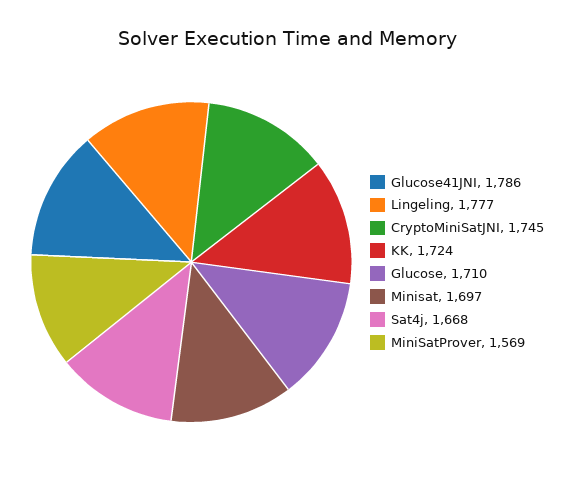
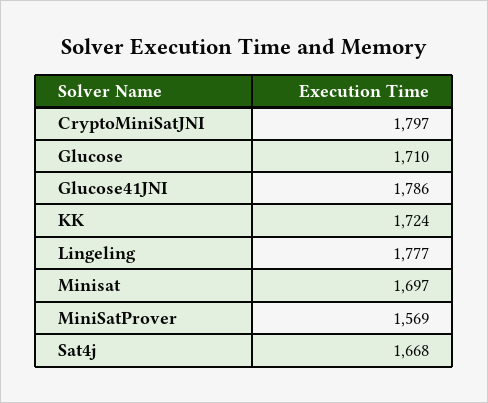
  {
    "Glucose41JNI": 1786,
    "Lingeling": 1777,
-   "CryptoMiniSatJNI": 1745,
+   "CryptoMiniSatJNI": 1797,
    "KK": 1724,
    "Glucose": 1710,
    "Minisat": 1697,
    "Sat4j": 1668,
    "MiniSatProver": 1569
  }

